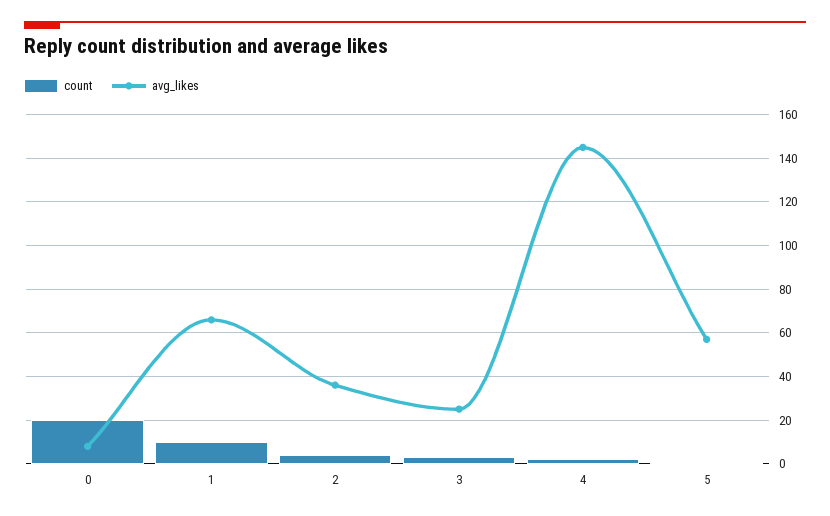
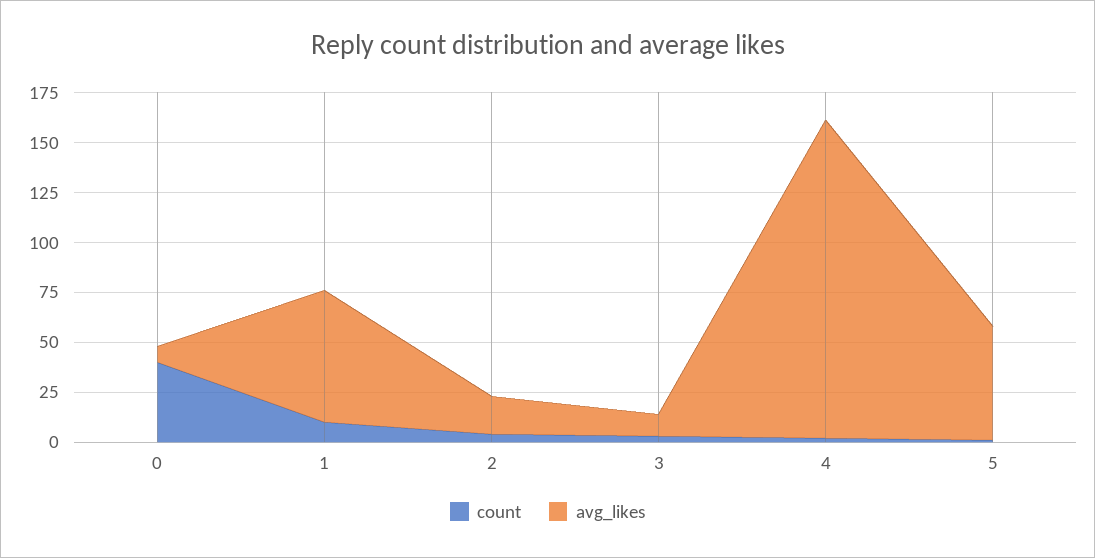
  {
    "count": {
-     "0": 20,
+     "0": 40,
      "1": 10,
      "2": 5,
      "3": 5,
      "4": 0,
      "5": 0
    },
    "avg_likes": {
      "0": 10,
      "1": 65,
-     "2": 35,
+     "2": 20,
-     "3": 25,
+     "3": 10,
-     "4": 145,
+     "4": 160,
      "5": 55
    }
  }

